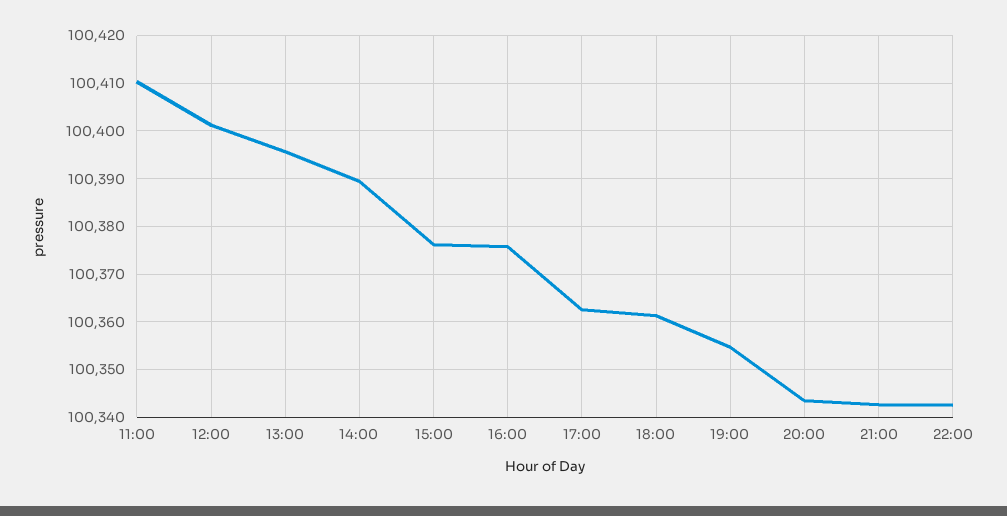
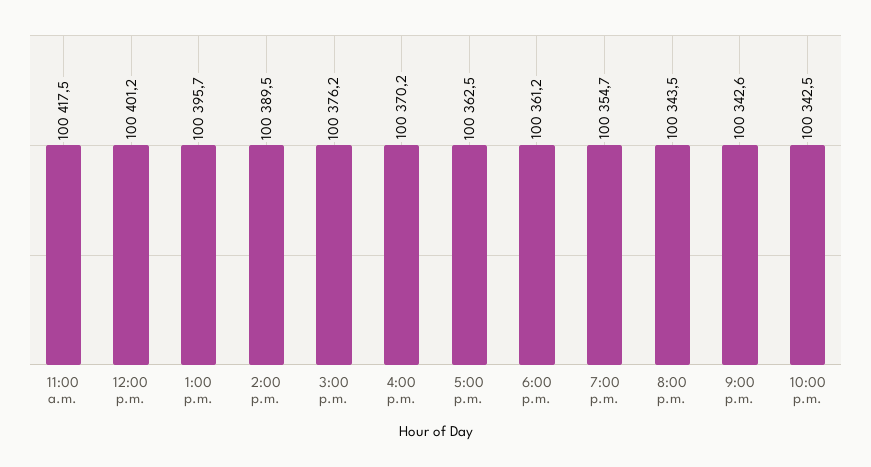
  {
-   "11:00": 100410,
+   "11:00": 100417.5,
    "12:00": 100401.2,
    "13:00": 100395.7,
    "14:00": 100389.5,
    "15:00": 100376.2,
-   "16:00": 100376,
+   "16:00": 100370.2,
    "17:00": 100362.5,
    "18:00": 100361.2,
    "19:00": 100354.7,
    "20:00": 100343.5,
    "21:00": 100342.6,
    "22:00": 100342.5
  }

